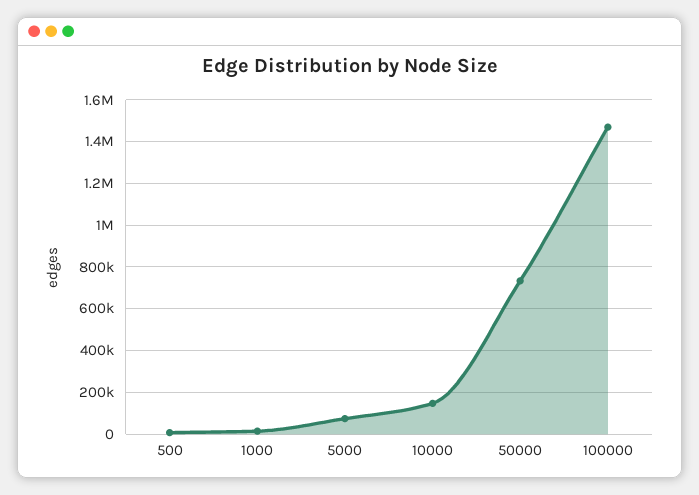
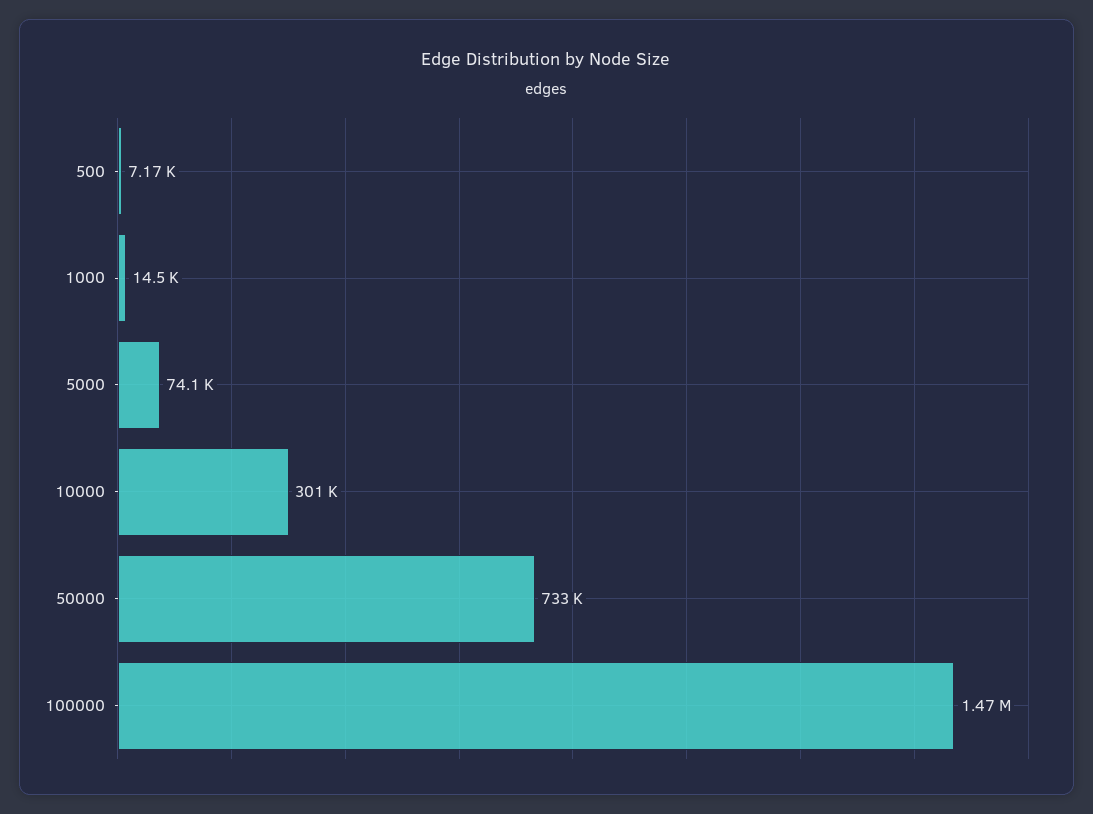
  {
    "500": 7170,
    "1000": 14500,
    "5000": 74100,
-   "10000": 150000,
+   "10000": 301000,
    "50000": 733000,
    "100000": 1470000
  }

